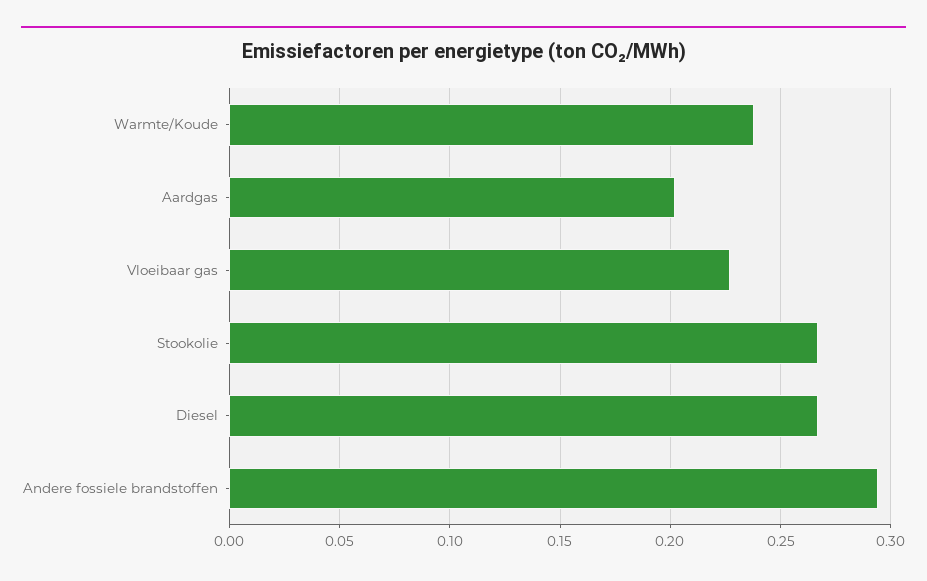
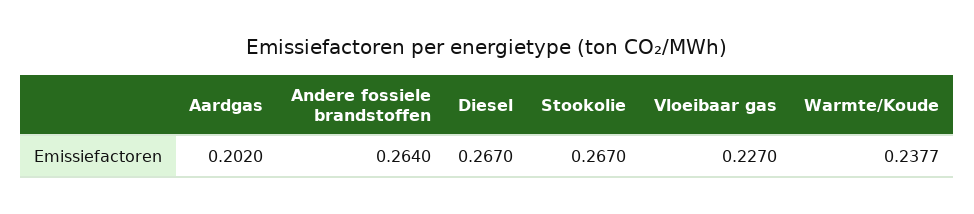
  {
    "Warmte/Koude": 0.2377,
    "Aardgas": 0.202,
    "Vloeibaar gas": 0.227,
    "Stookolie": 0.267,
    "Diesel": 0.267,
-   "Andere fossiele brandstoffen": 0.295
+   "Andere fossiele brandstoffen": 0.264
  }

